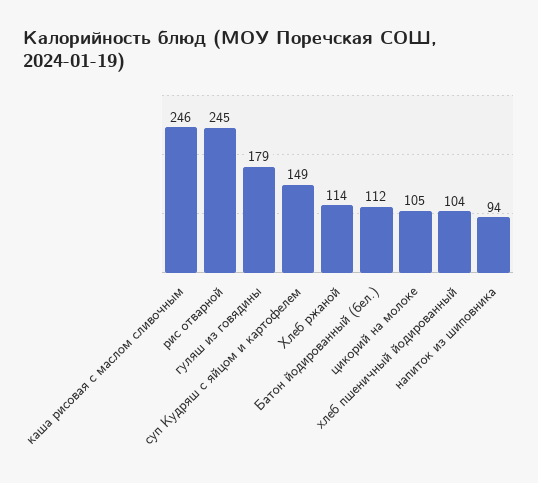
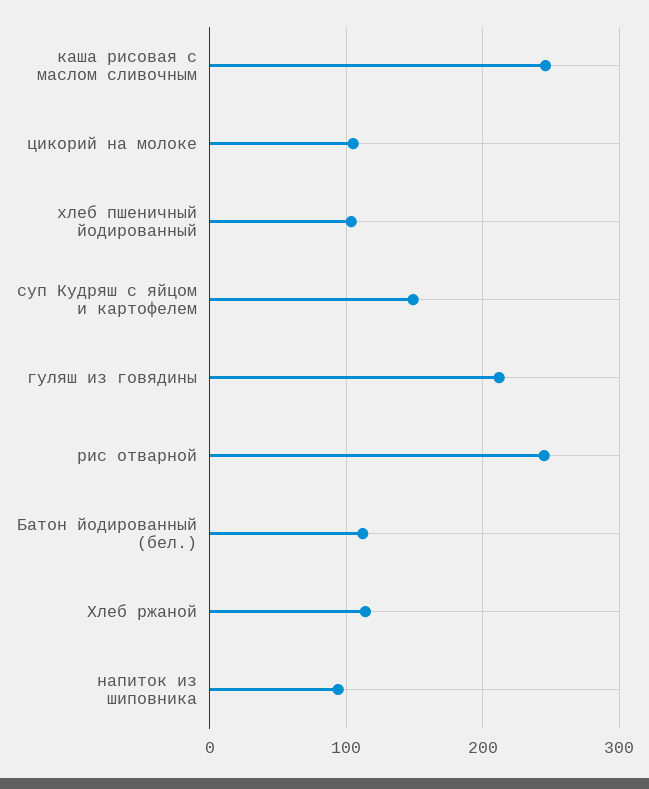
  {
    "каша рисовая с маслом сливочным": 246,
    "рис отварной": 245,
-   "гуляш из говядины": 179,
+   "гуляш из говядины": 210,
    "суп Кудряш с яйцом и картофелем": 149,
    "Хлеб ржаной": 114,
    "Батон йодированный (бел.)": 112,
    "цикорий на молоке": 105,
    "хлеб пшеничный йодированный": 104,
    "напиток из шиповника": 94
  }

